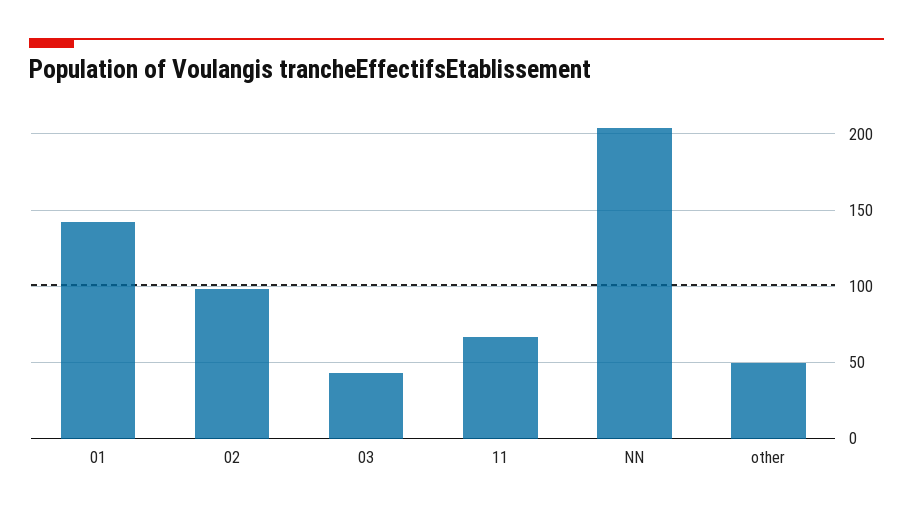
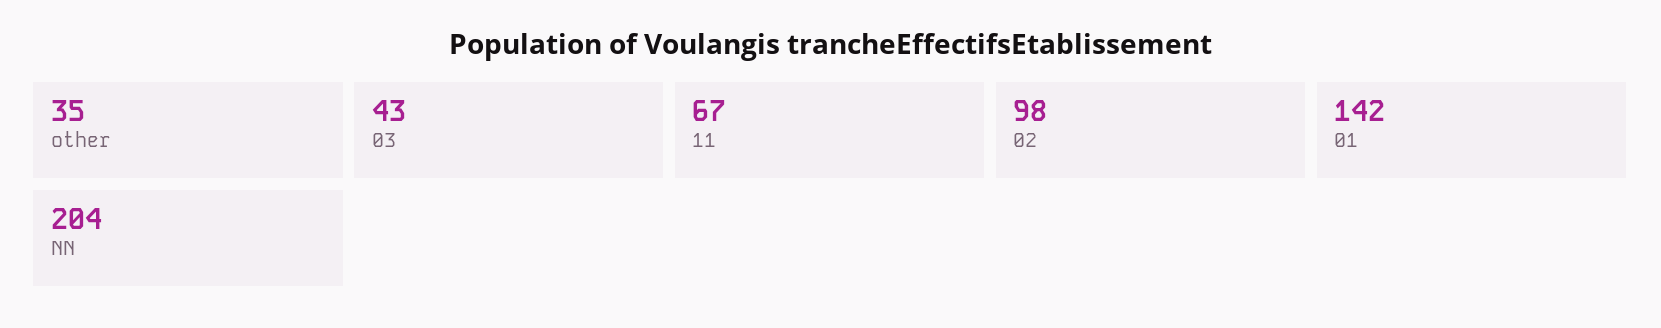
  {
    "01": 142,
    "02": 98,
    "03": 43,
    "11": 67,
    "NN": 204,
-   "other": 50
+   "other": 35
  }

